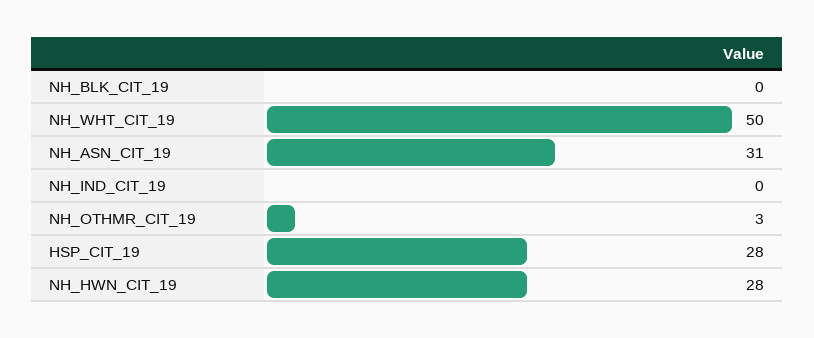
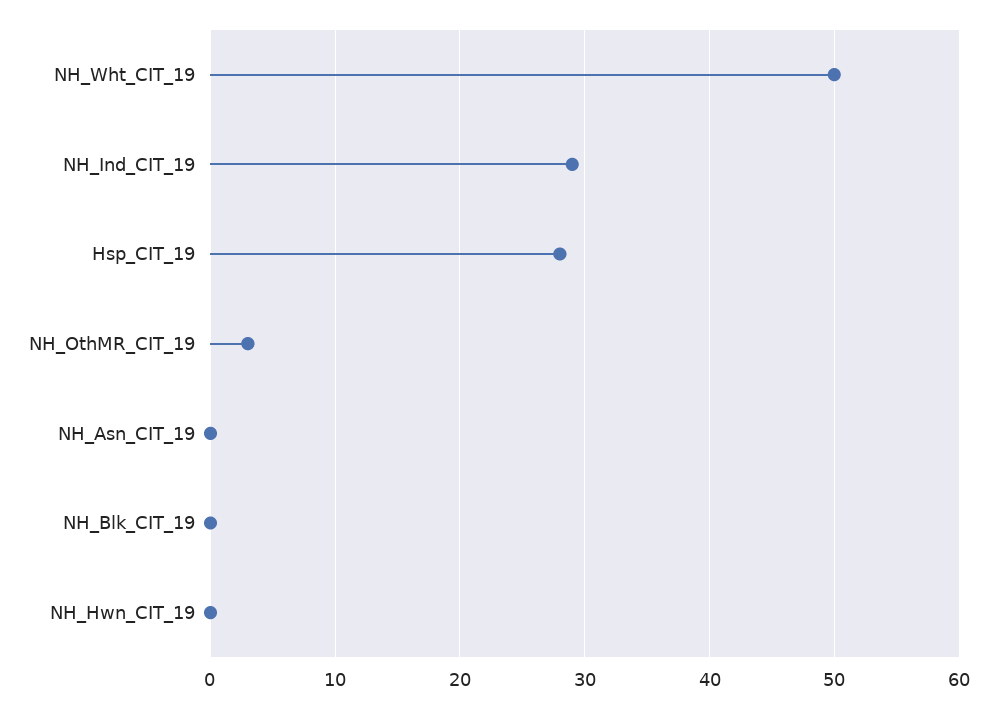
  {
    "NH_BLK_CIT_19": 0,
    "NH_WHT_CIT_19": 50,
-   "NH_ASN_CIT_19": 31,
+   "NH_ASN_CIT_19": 0,
-   "NH_IND_CIT_19": 0,
+   "NH_IND_CIT_19": 29,
    "NH_OTHMR_CIT_19": 3,
    "HSP_CIT_19": 28,
-   "NH_HWN_CIT_19": 28
+   "NH_HWN_CIT_19": 0
  }

